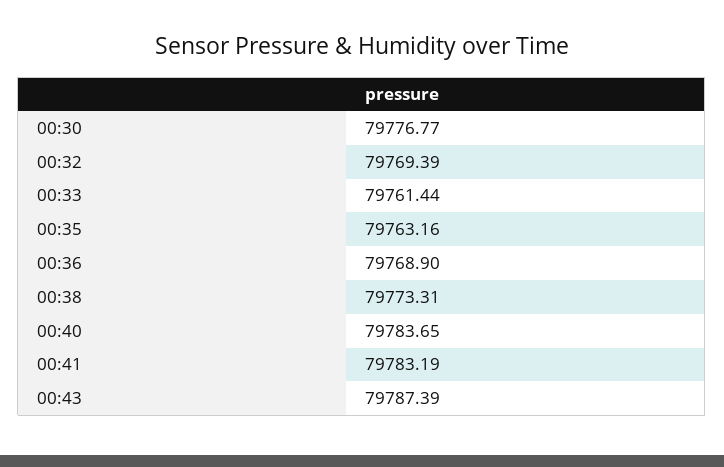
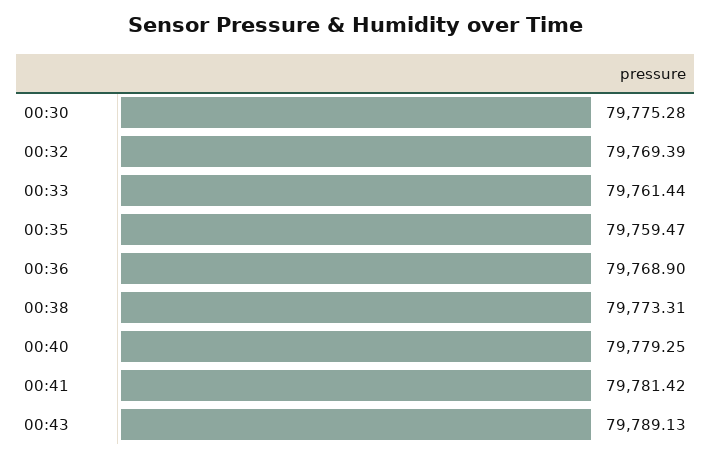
  {
-   "00:30": 79776.77,
+   "00:30": 79775.28,
    "00:32": 79769.39,
    "00:33": 79761.44,
-   "00:35": 79763.16,
+   "00:35": 79759.47,
    "00:36": 79768.9,
    "00:38": 79773.31,
-   "00:40": 79783.65,
+   "00:40": 79779.25,
-   "00:41": 79783.19,
+   "00:41": 79781.42,
-   "00:43": 79787.39
+   "00:43": 79789.13
  }

